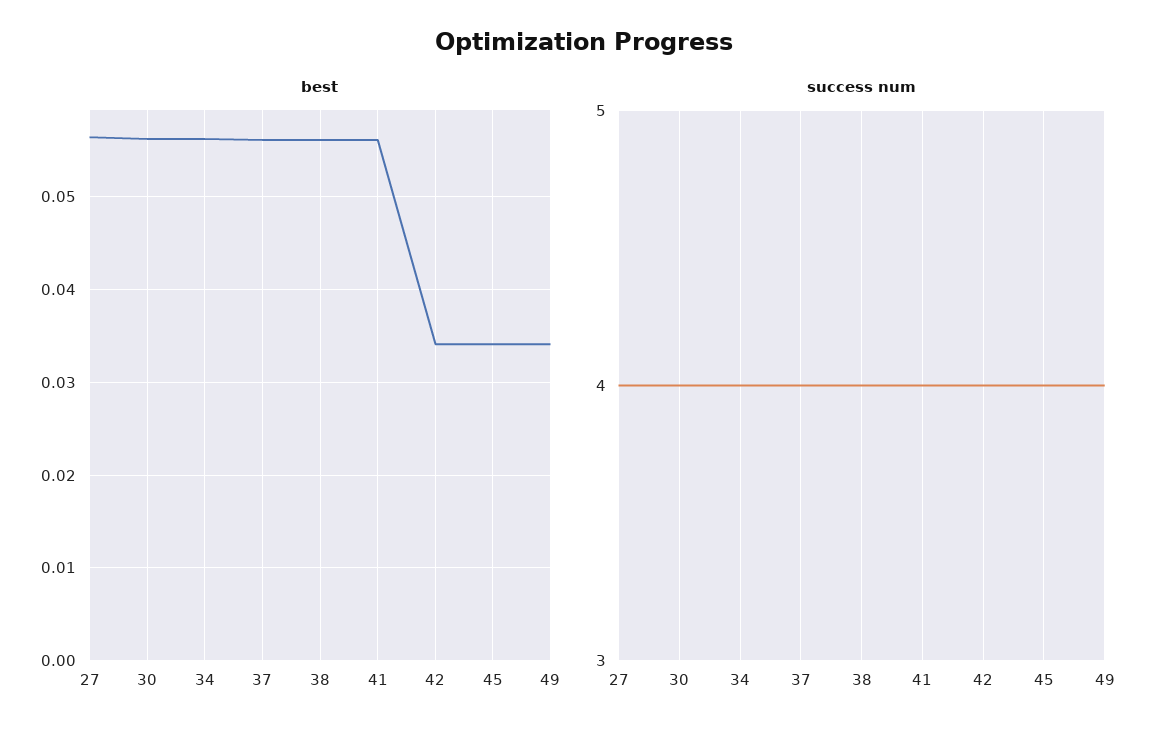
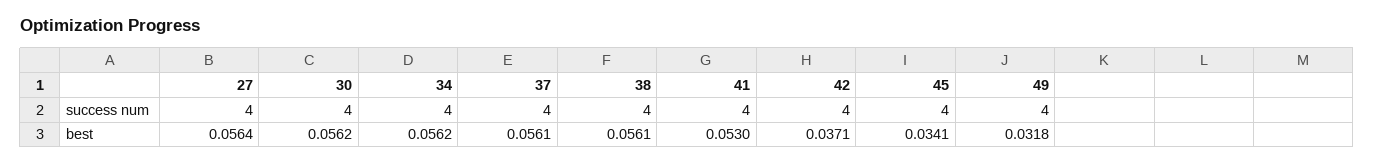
  {
    "best": {
      "27": 0.0564,
      "30": 0.0562,
      "34": 0.0562,
      "37": 0.0561,
      "38": 0.0561,
-     "41": 0.056,
+     "41": 0.053,
-     "42": 0.034,
+     "42": 0.0371,
      "45": 0.0341,
-     "49": 0.034
+     "49": 0.0318
    },
    "success num": {
      "27": 4,
      "30": 4,
      "34": 4,
      "37": 4,
      "38": 4,
      "41": 4,
      "42": 4,
      "45": 4,
      "49": 4
    }
  }

